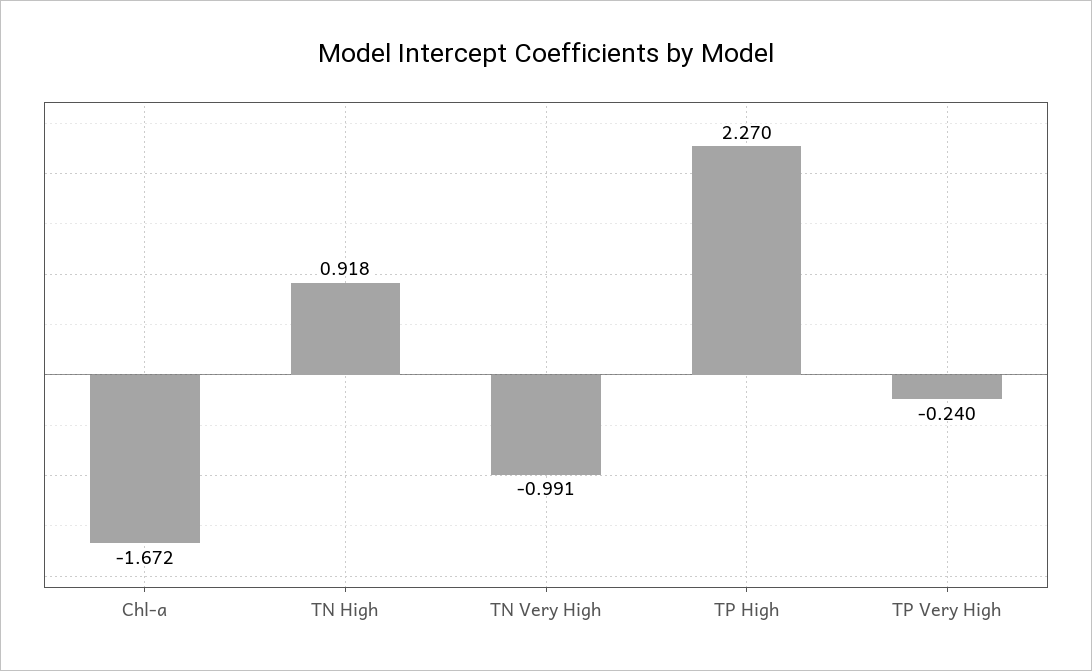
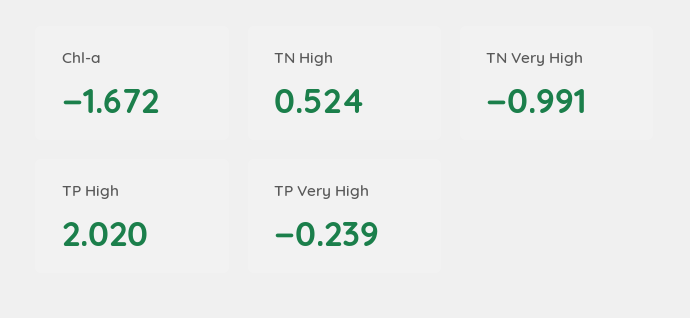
  {
    "Chl-a": -1.672,
-   "TN High": 0.918,
+   "TN High": 0.524,
    "TN Very High": -0.991,
-   "TP High": 2.27,
+   "TP High": 2.02,
-   "TP Very High": -0.24
+   "TP Very High": -0.239
  }

